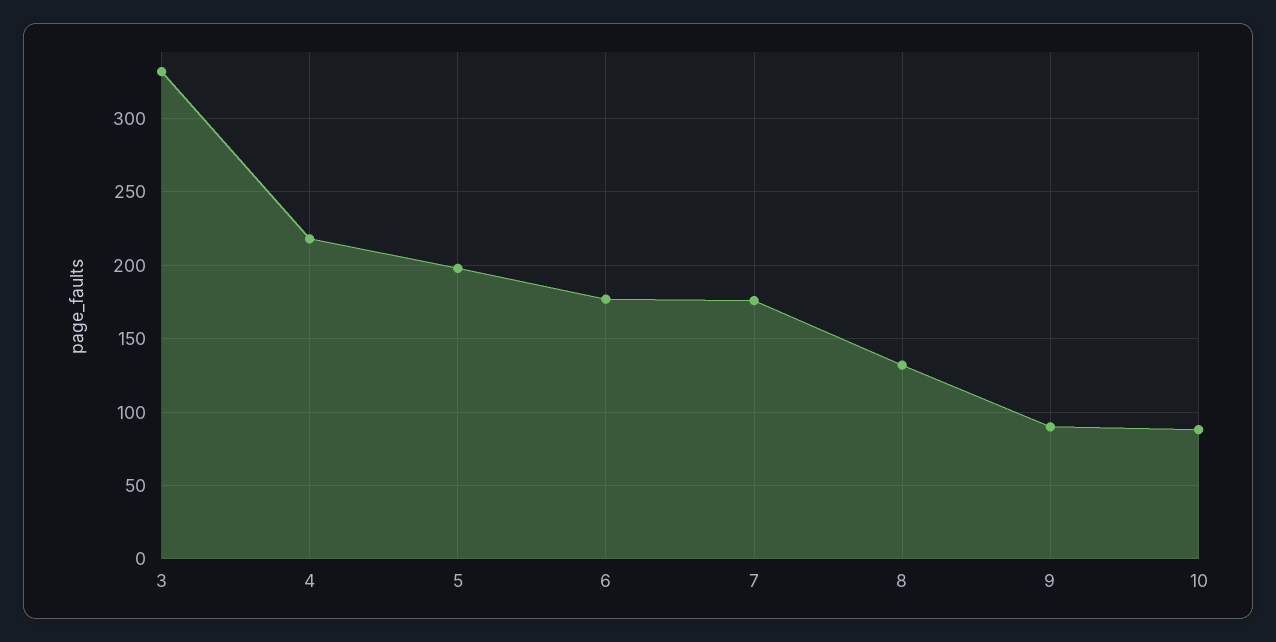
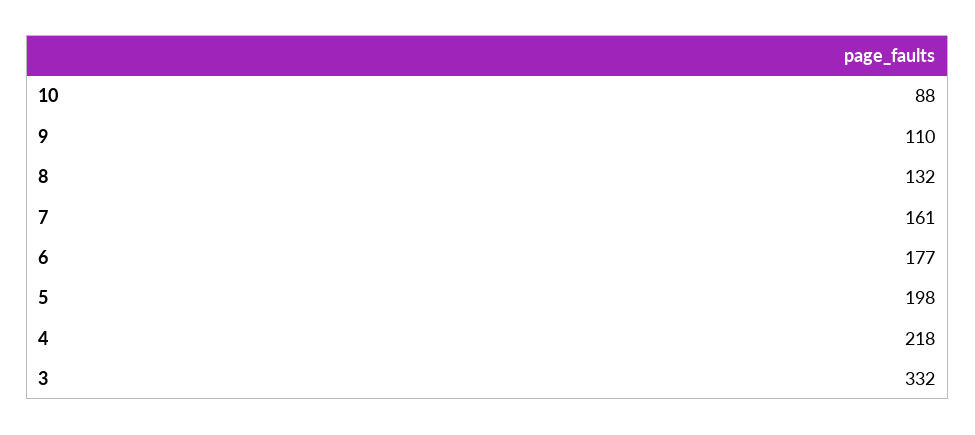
  {
    "3": 332,
    "4": 218,
    "5": 198,
    "6": 177,
-   "7": 175,
+   "7": 161,
    "8": 132,
-   "9": 90,
+   "9": 110,
    "10": 88
  }

